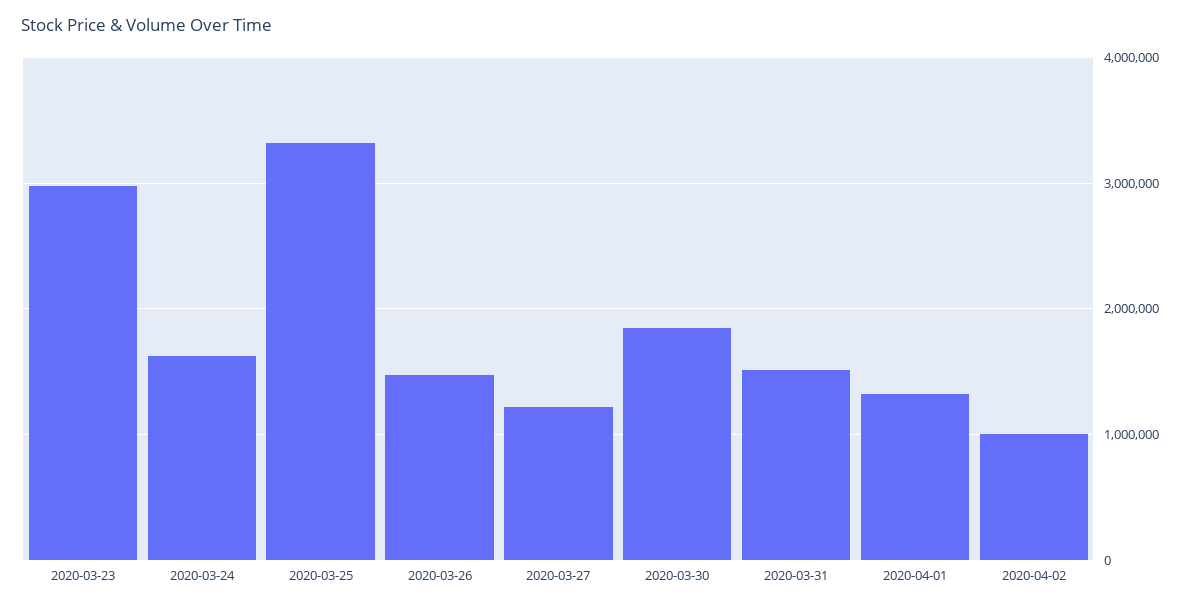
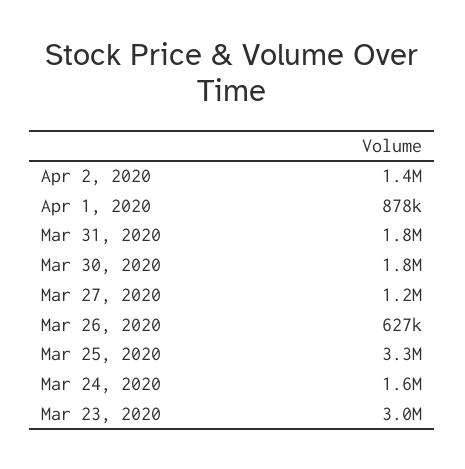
  {
    "2020-03-23": 3000000,
    "2020-03-24": 1600000,
    "2020-03-25": 3300000,
-   "2020-03-26": 1500000,
+   "2020-03-26": 627000,
    "2020-03-27": 1200000,
    "2020-03-30": 1800000,
-   "2020-03-31": 1500000,
+   "2020-03-31": 1800000,
-   "2020-04-01": 1300000,
+   "2020-04-01": 878000,
-   "2020-04-02": 1000000
+   "2020-04-02": 1400000
  }

